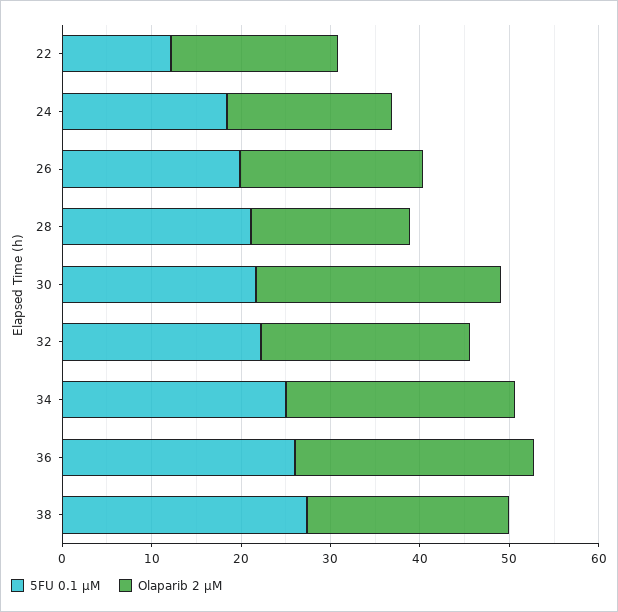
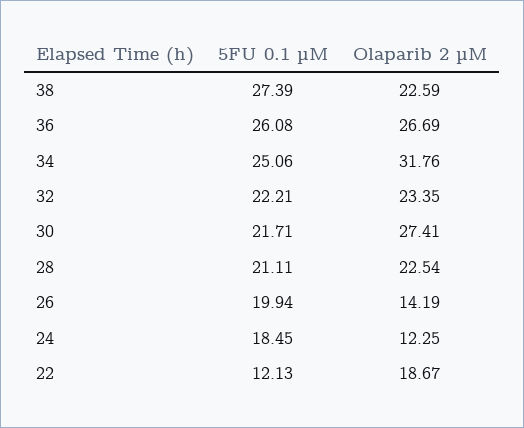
  {
    "5FU 0.1 µM": {
      "22": 12.13,
      "24": 18.45,
      "26": 19.94,
      "28": 21.11,
      "30": 21.71,
      "32": 22.21,
      "34": 25.06,
      "36": 26.08,
      "38": 27.39
    },
    "Olaparib 2 µM": {
      "22": 18.67,
-     "24": 18,
+     "24": 12.25,
-     "26": 20,
+     "26": 14.19,
-     "28": 18,
+     "28": 22.54,
      "30": 27.41,
      "32": 23.35,
-     "34": 26,
+     "34": 31.76,
      "36": 26.69,
      "38": 22.59
    }
  }

